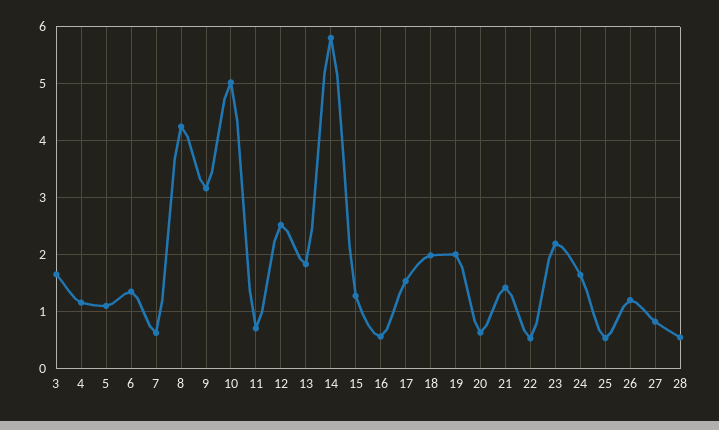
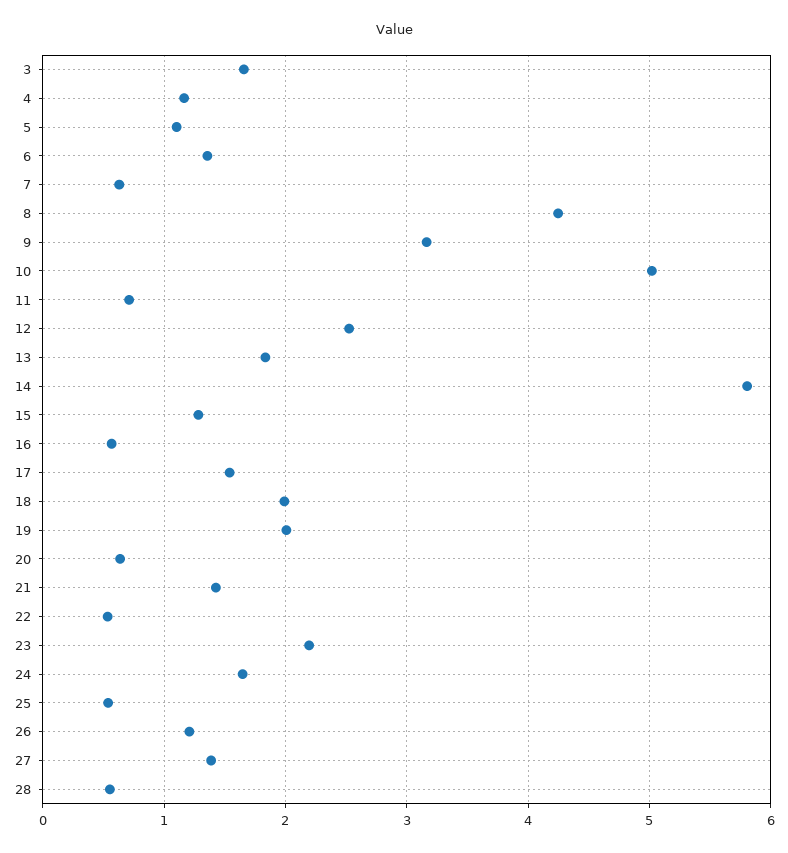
  {
    "3": 1.7,
    "4": 1.2,
    "5": 1.1,
    "6": 1.4,
    "7": 0.6,
    "8": 4.2,
    "9": 3.2,
    "10": 5,
    "11": 0.7,
    "12": 2.5,
    "13": 1.8,
    "14": 5.8,
    "15": 1.3,
    "16": 0.6,
    "17": 1.5,
    "18": 2,
    "19": 2,
    "20": 0.6,
    "21": 1.4,
    "22": 0.5,
    "23": 2.2,
    "24": 1.6,
    "25": 0.5,
    "26": 1.2,
-   "27": 0.8,
+   "27": 1.4,
    "28": 0.6
  }

